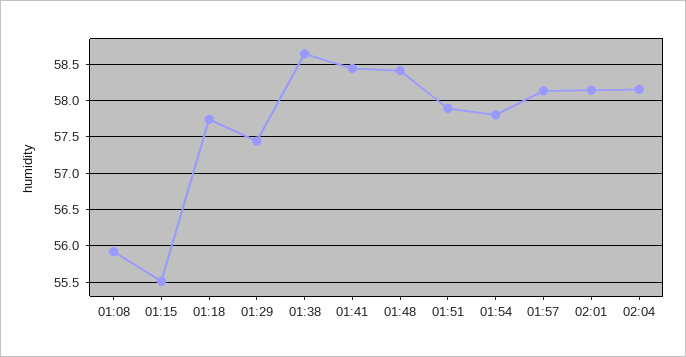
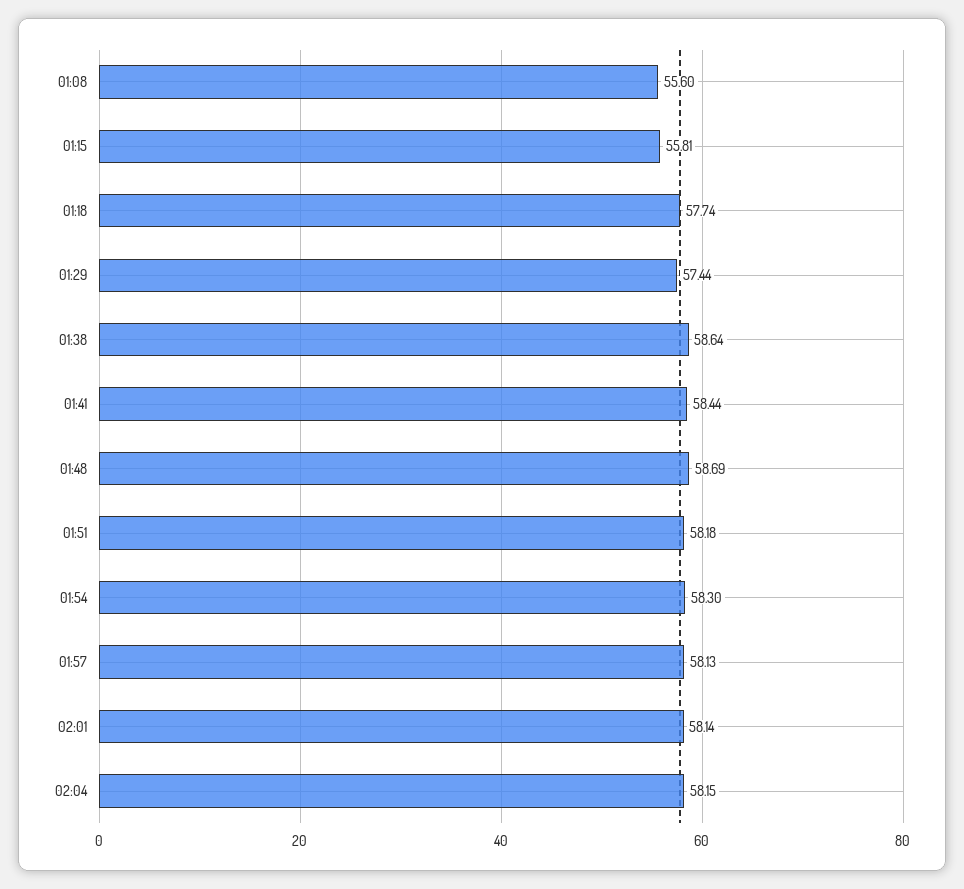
  {
-   "01:08": 55.9,
+   "01:08": 55.6,
-   "01:15": 55.5,
+   "01:15": 55.81,
    "01:18": 57.74,
    "01:29": 57.44,
    "01:38": 58.64,
    "01:41": 58.44,
-   "01:48": 58.4,
+   "01:48": 58.69,
-   "01:51": 57.9,
+   "01:51": 58.18,
-   "01:54": 57.8,
+   "01:54": 58.3,
    "01:57": 58.13,
    "02:01": 58.14,
    "02:04": 58.15
  }

